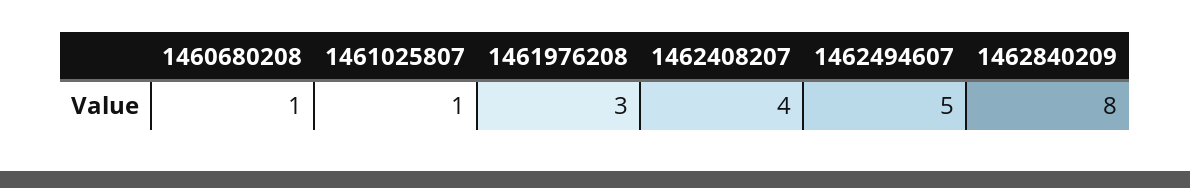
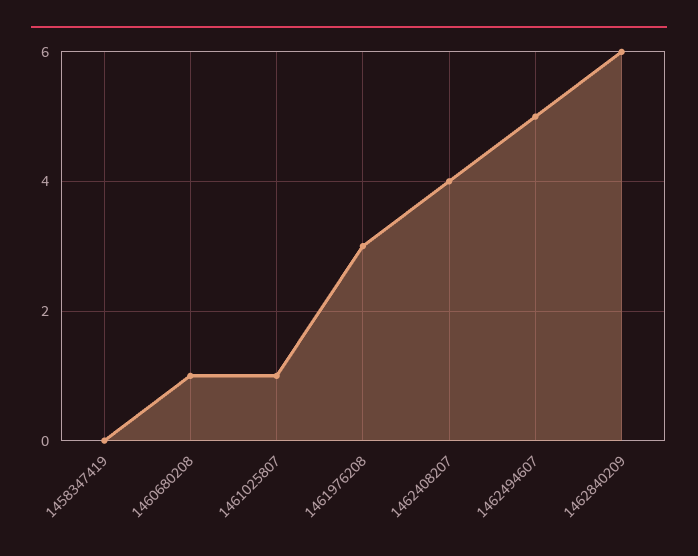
  {
    "1460680208": 1,
    "1461025807": 1,
    "1461976208": 3,
    "1462408207": 4,
    "1462494607": 5,
-   "1462840209": 8
+   "1462840209": 6,
+   "1458347419": 0
  }

